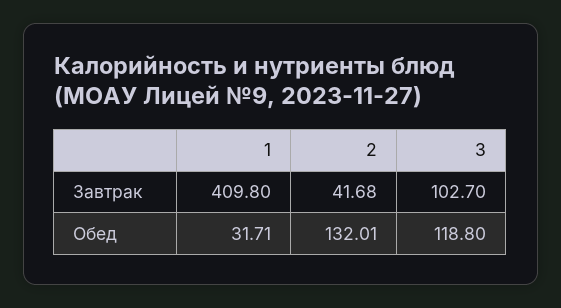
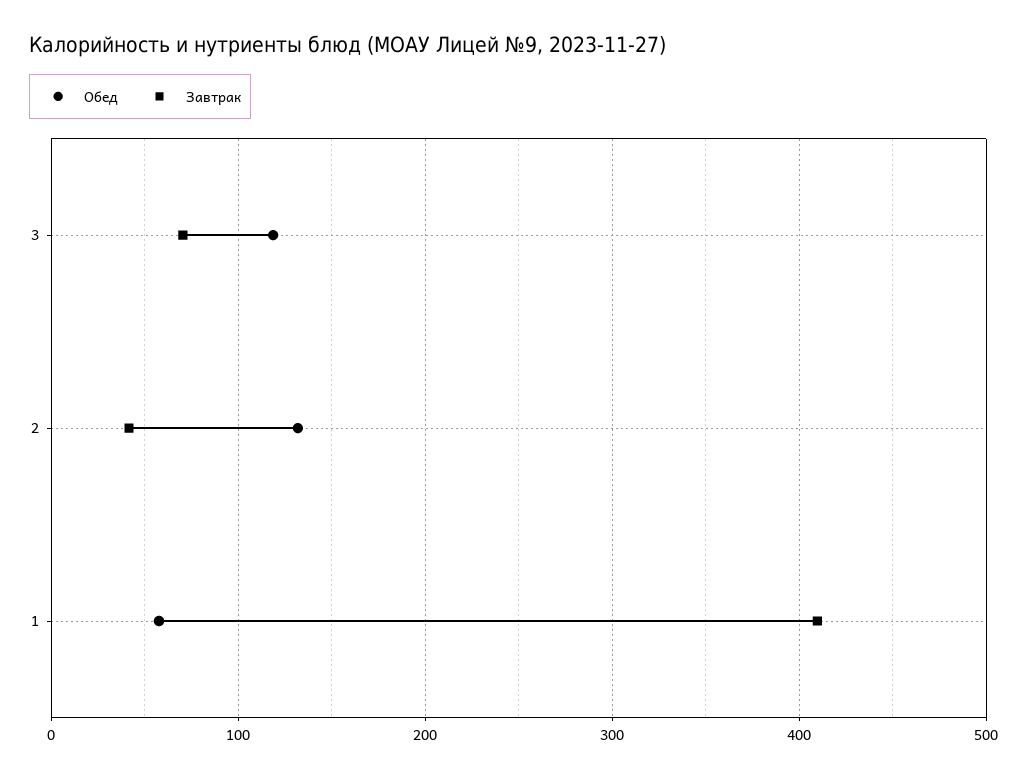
  {
    "Завтрак": {
      "1": 409.8,
      "2": 41.68,
-     "3": 102.7
+     "3": 70
    },
    "Обед": {
-     "1": 31.71,
+     "1": 60,
      "2": 132.01,
      "3": 118.8
    }
  }

